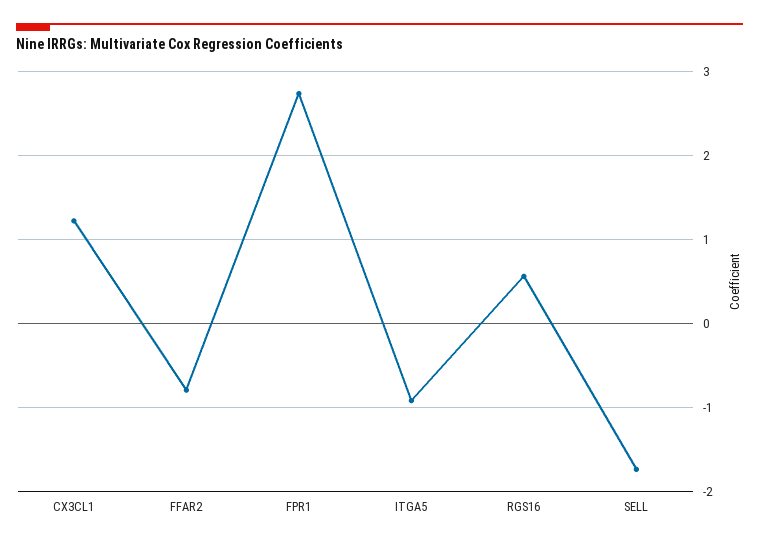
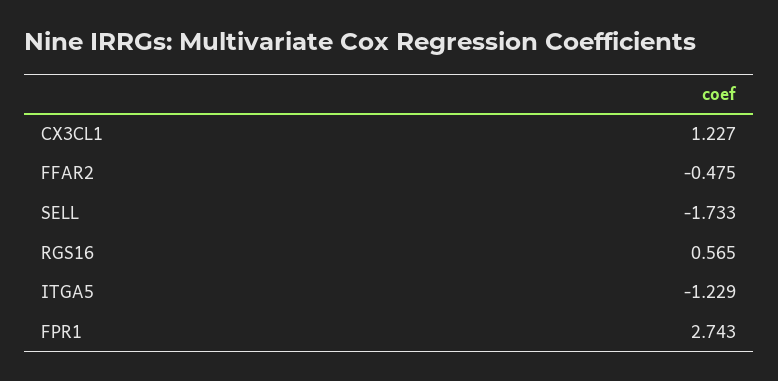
  {
    "CX3CL1": 1.227,
-   "FFAR2": -0.8,
+   "FFAR2": -0.475,
    "FPR1": 2.743,
-   "ITGA5": -0.9,
+   "ITGA5": -1.229,
    "RGS16": 0.565,
    "SELL": -1.733
  }

